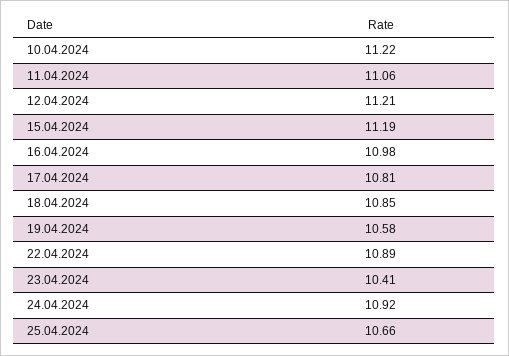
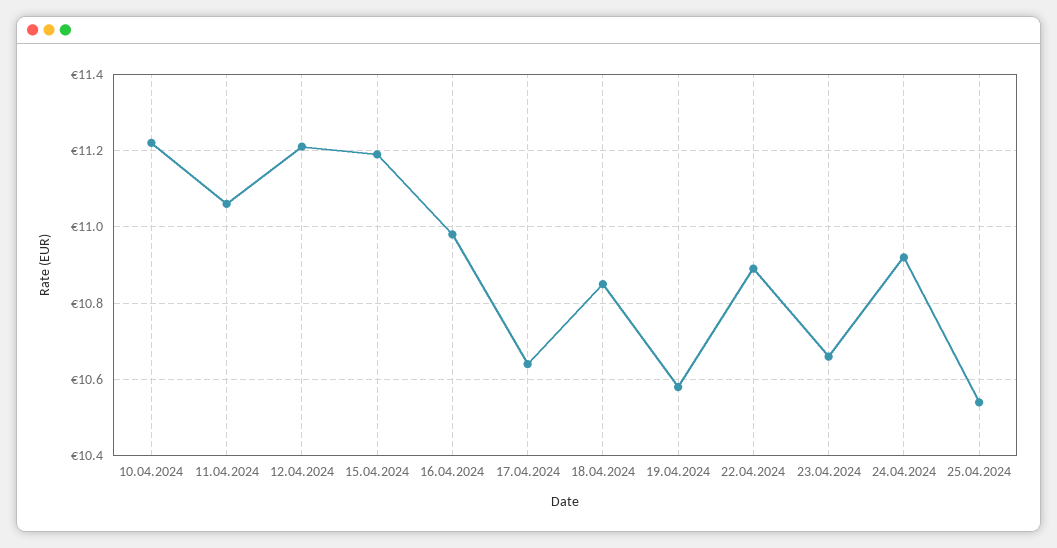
  {
    "10.04.2024": 11.22,
    "11.04.2024": 11.06,
    "12.04.2024": 11.21,
    "15.04.2024": 11.19,
    "16.04.2024": 10.98,
-   "17.04.2024": 10.81,
+   "17.04.2024": 10.65,
    "18.04.2024": 10.85,
    "19.04.2024": 10.58,
    "22.04.2024": 10.89,
-   "23.04.2024": 10.41,
+   "23.04.2024": 10.65,
    "24.04.2024": 10.92,
-   "25.04.2024": 10.66
+   "25.04.2024": 10.55
  }

